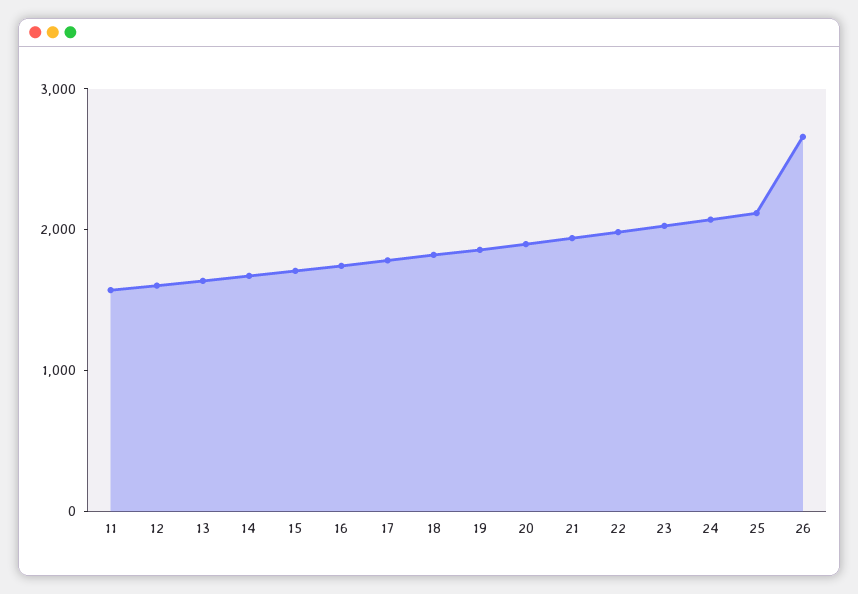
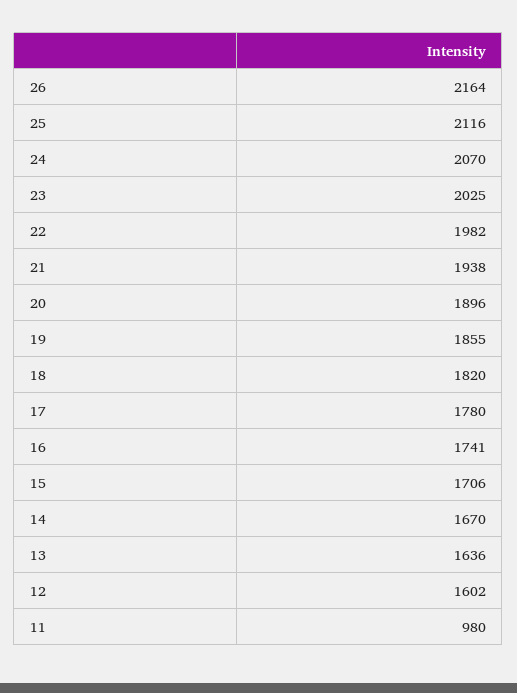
  {
-   "11": 1600,
+   "11": 980,
    "12": 1602,
    "13": 1636,
    "14": 1670,
    "15": 1706,
    "16": 1741,
    "17": 1780,
    "18": 1820,
    "19": 1855,
    "20": 1896,
    "21": 1938,
    "22": 1982,
    "23": 2025,
    "24": 2070,
    "25": 2116,
-   "26": 2600
+   "26": 2164
  }

